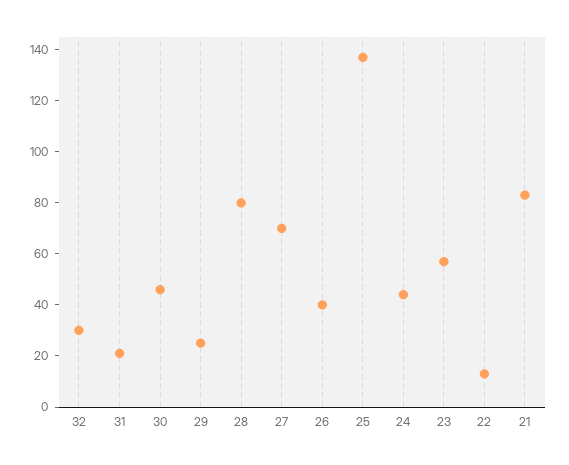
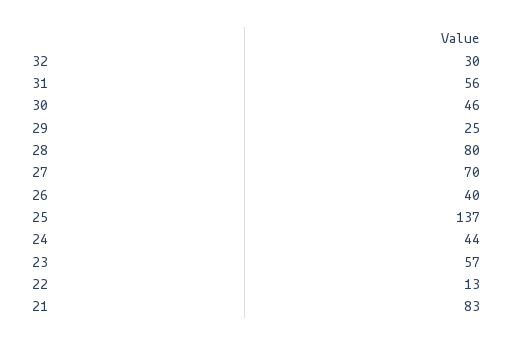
  {
    "32": 30,
-   "31": 20,
+   "31": 56,
    "30": 46,
    "29": 25,
    "28": 80,
    "27": 70,
    "26": 40,
    "25": 137,
    "24": 44,
    "23": 57,
    "22": 13,
    "21": 83
  }

